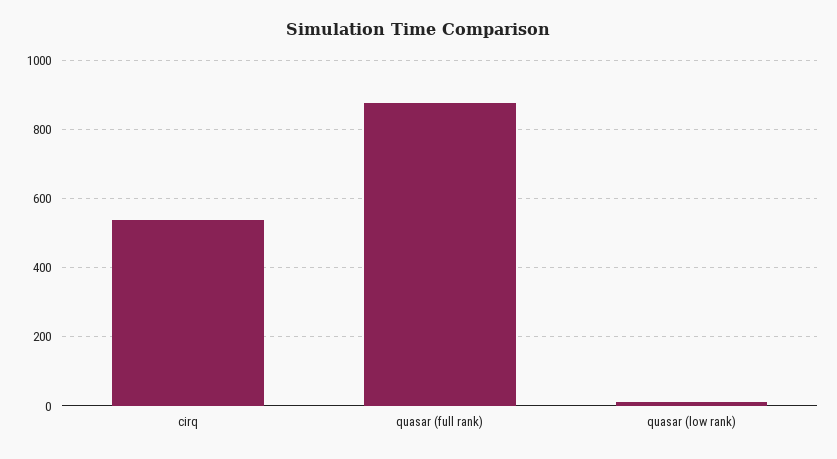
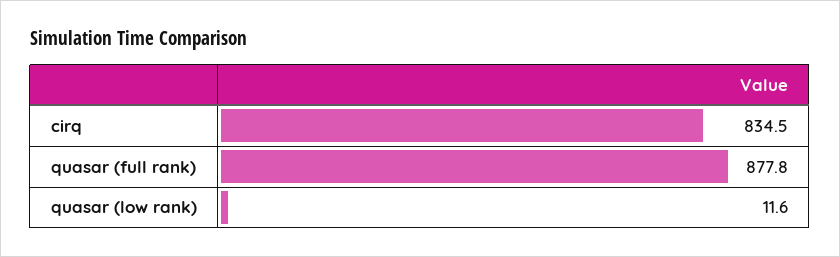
  {
-   "cirq": 540,
+   "cirq": 834.5,
    "quasar (full rank)": 877.8,
    "quasar (low rank)": 11.6
  }

